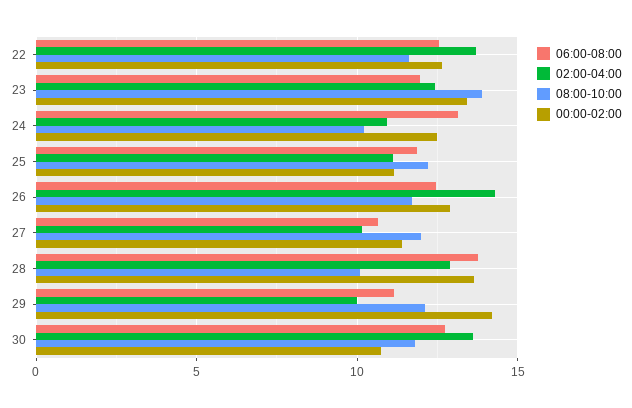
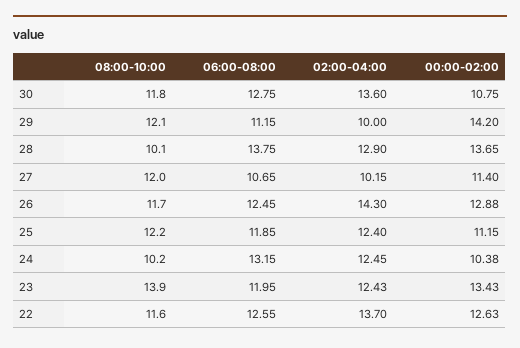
  {
    "06:00-08:00": {
      "22": 12.55,
      "23": 11.95,
      "24": 13.15,
      "25": 11.85,
      "26": 12.45,
      "27": 10.65,
      "28": 13.75,
      "29": 11.15,
      "30": 12.75
    },
    "02:00-04:00": {
      "22": 13.7,
      "23": 12.43,
-     "24": 11,
+     "24": 12.45,
-     "25": 11,
+     "25": 12.4,
      "26": 14.3,
      "27": 10.15,
      "28": 12.9,
      "29": 10,
      "30": 13.6
    },
    "08:00-10:00": {
      "22": 11.6,
      "23": 13.9,
      "24": 10.2,
      "25": 12.2,
      "26": 11.7,
      "27": 12,
      "28": 10.1,
      "29": 12.1,
      "30": 11.8
    },
    "00:00-02:00": {
      "22": 12.63,
      "23": 13.43,
-     "24": 12.5,
+     "24": 10.38,
      "25": 11.15,
      "26": 12.88,
      "27": 11.4,
      "28": 13.65,
      "29": 14.2,
      "30": 10.75
    }
  }

